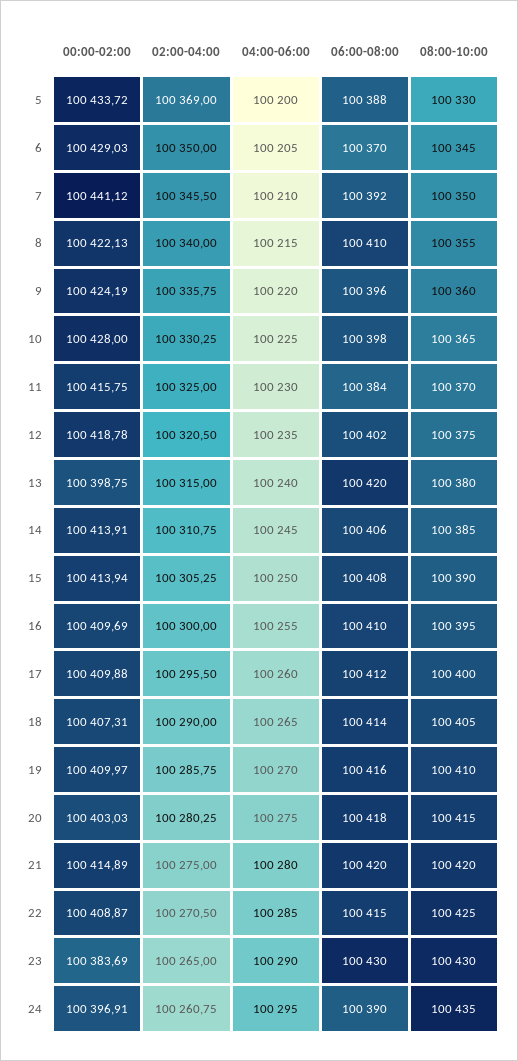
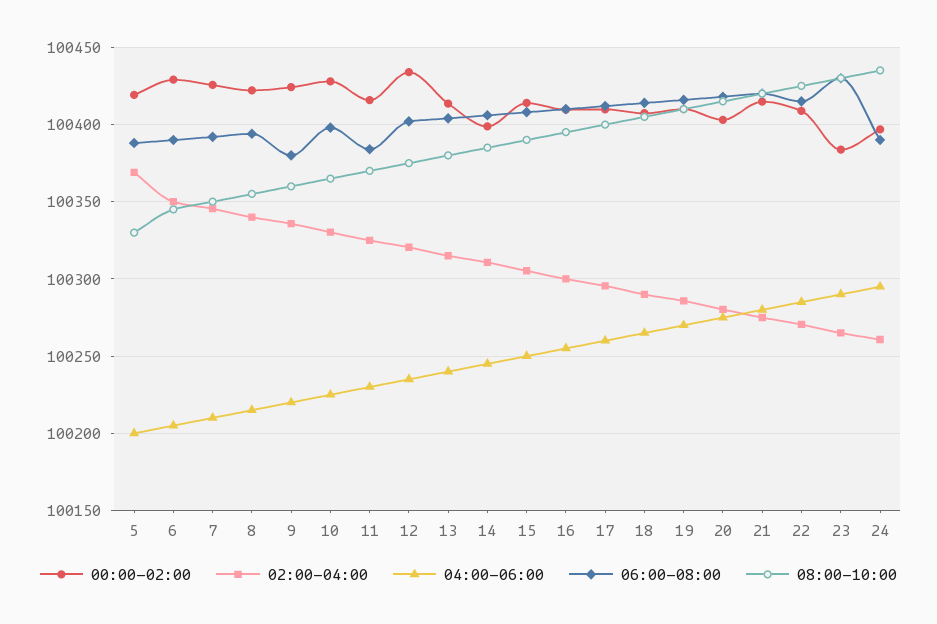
  {
    "00:00-02:00": {
-     "5": 100433.72,
+     "5": 100420,
      "6": 100429.03,
-     "7": 100441.12,
+     "7": 100425,
      "8": 100422.13,
      "9": 100424.19,
      "10": 100428,
      "11": 100415.75,
-     "12": 100418.78,
+     "12": 100435,
-     "13": 100398.75,
+     "13": 100415,
-     "14": 100413.91,
+     "14": 100400,
      "15": 100413.94,
      "16": 100409.69,
      "17": 100409.88,
      "18": 100407.31,
      "19": 100409.97,
      "20": 100403.03,
      "21": 100414.89,
      "22": 100408.87,
      "23": 100383.69,
      "24": 100396.91
    },
    "02:00-04:00": {
      "5": 100369,
      "6": 100350,
      "7": 100345.5,
      "8": 100340,
      "9": 100335.75,
      "10": 100330.25,
      "11": 100325,
      "12": 100320.5,
      "13": 100315,
      "14": 100310.75,
      "15": 100305.25,
      "16": 100300,
      "17": 100295.5,
      "18": 100290,
      "19": 100285.75,
      "20": 100280.25,
      "21": 100275,
      "22": 100270.5,
      "23": 100265,
      "24": 100260.75
    },
    "04:00-06:00": {
      "5": 100200,
      "6": 100205,
      "7": 100210,
      "8": 100215,
      "9": 100220,
      "10": 100225,
      "11": 100230,
      "12": 100235,
      "13": 100240,
      "14": 100245,
      "15": 100250,
      "16": 100255,
      "17": 100260,
      "18": 100265,
      "19": 100270,
      "20": 100275,
      "21": 100280,
      "22": 100285,
      "23": 100290,
      "24": 100295
    },
    "06:00-08:00": {
      "5": 100388,
-     "6": 100370,
+     "6": 100390,
      "7": 100392,
-     "8": 100410,
+     "8": 100395,
-     "9": 100396,
+     "9": 100380,
      "10": 100398,
      "11": 100384,
      "12": 100402,
-     "13": 100420,
+     "13": 100405,
      "14": 100406,
      "15": 100408,
      "16": 100410,
      "17": 100412,
      "18": 100414,
      "19": 100416,
      "20": 100418,
      "21": 100420,
      "22": 100415,
      "23": 100430,
      "24": 100390
    },
    "08:00-10:00": {
      "5": 100330,
      "6": 100345,
      "7": 100350,
      "8": 100355,
      "9": 100360,
      "10": 100365,
      "11": 100370,
      "12": 100375,
      "13": 100380,
      "14": 100385,
      "15": 100390,
      "16": 100395,
      "17": 100400,
      "18": 100405,
      "19": 100410,
      "20": 100415,
      "21": 100420,
      "22": 100425,
      "23": 100430,
      "24": 100435
    }
  }

